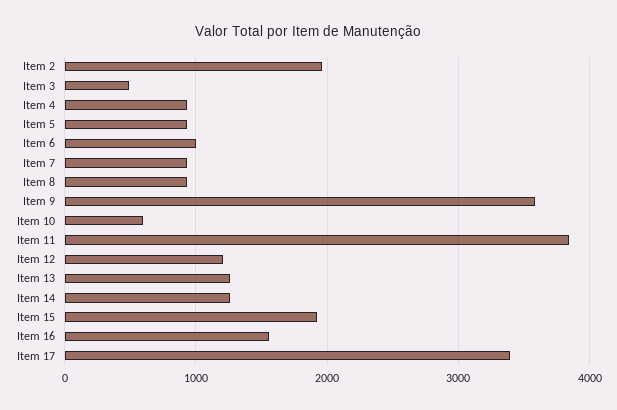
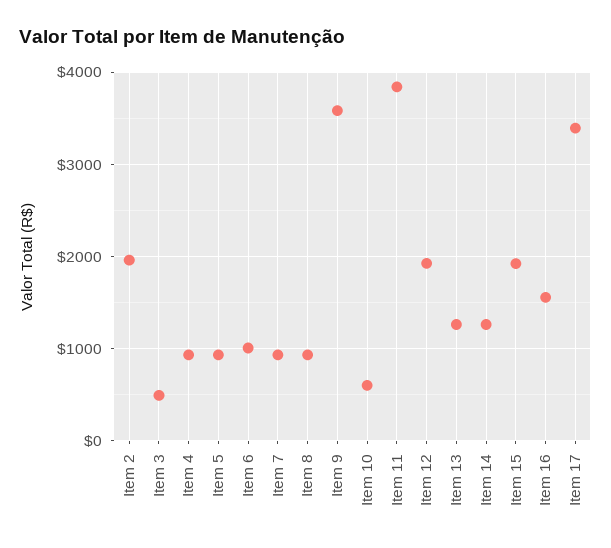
  {
    "Item 2": 2000,
    "Item 3": 500,
    "Item 4": 900,
    "Item 5": 900,
    "Item 6": 1000,
    "Item 7": 900,
    "Item 8": 900,
    "Item 9": 3600,
    "Item 10": 600,
    "Item 11": 3800,
-   "Item 12": 1200,
+   "Item 12": 1900,
    "Item 13": 1300,
    "Item 14": 1300,
    "Item 15": 1900,
    "Item 16": 1600,
    "Item 17": 3400
  }

